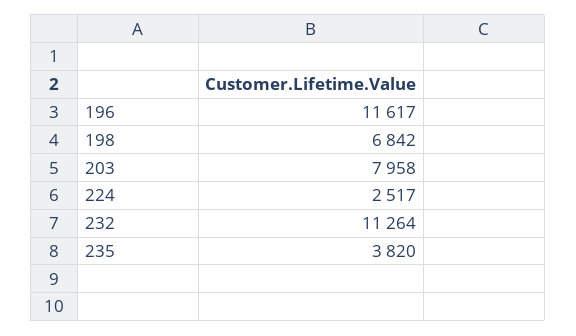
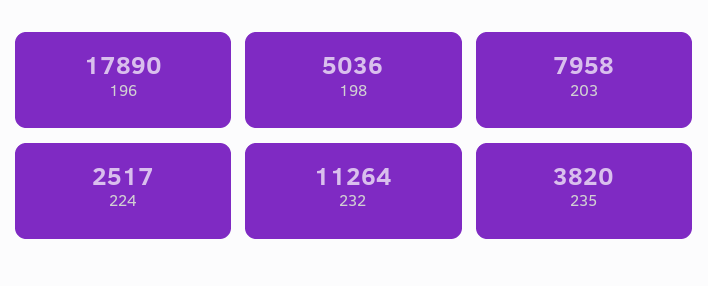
  {
-   "196": 11617,
+   "196": 17890,
-   "198": 6842,
+   "198": 5036,
    "203": 7958,
    "224": 2517,
    "232": 11264,
    "235": 3820
  }

